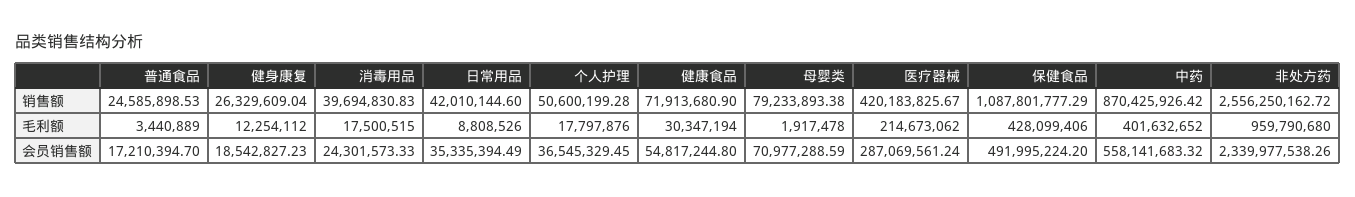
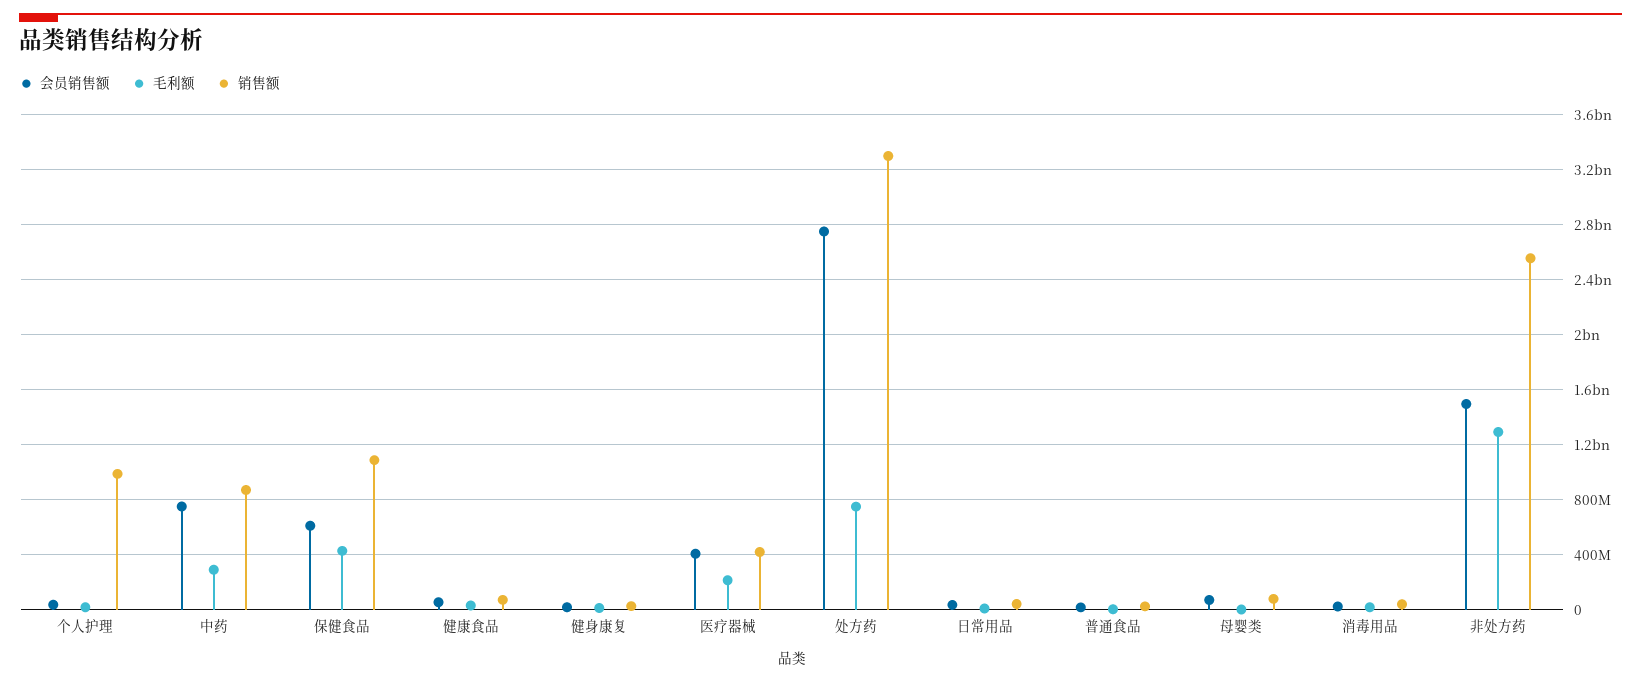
  {
    "销售额": {
      "普通食品": 24585898.53,
      "健身康复": 26329609.04,
      "消毒用品": 39694830.83,
      "日常用品": 42010144.6,
-     "个人护理": 50600199.28,
+     "个人护理": 1000000000,
      "健康食品": 71913680.9,
      "母婴类": 79233893.38,
      "医疗器械": 420183825.67,
      "保健食品": 1087801777.29,
      "中药": 870425926.42,
-     "非处方药": 2556250162.72
+     "非处方药": 2556250162.72,
+     "处方药": 3300000000
    },
    "毛利额": {
      "普通食品": 3440889,
      "健身康复": 12254112,
      "消毒用品": 17500515,
      "日常用品": 8808526,
      "个人护理": 17797876,
      "健康食品": 30347194,
      "母婴类": 1917478,
      "医疗器械": 214673062,
      "保健食品": 428099406,
-     "中药": 401632652,
+     "中药": 300000000,
-     "非处方药": 959790680
+     "非处方药": 1300000000,
+     "处方药": 750000000
    },
    "会员销售额": {
      "普通食品": 17210394.7,
      "健身康复": 18542827.23,
      "消毒用品": 24301573.33,
      "日常用品": 35335394.49,
      "个人护理": 36545329.45,
      "健康食品": 54817244.8,
      "母婴类": 70977288.59,
-     "医疗器械": 287069561.24,
+     "医疗器械": 400000000,
-     "保健食品": 491995224.2,
+     "保健食品": 600000000,
-     "中药": 558141683.32,
+     "中药": 750000000,
-     "非处方药": 2339977538.26
+     "非处方药": 1500000000,
+     "处方药": 2750000000
    }
  }

